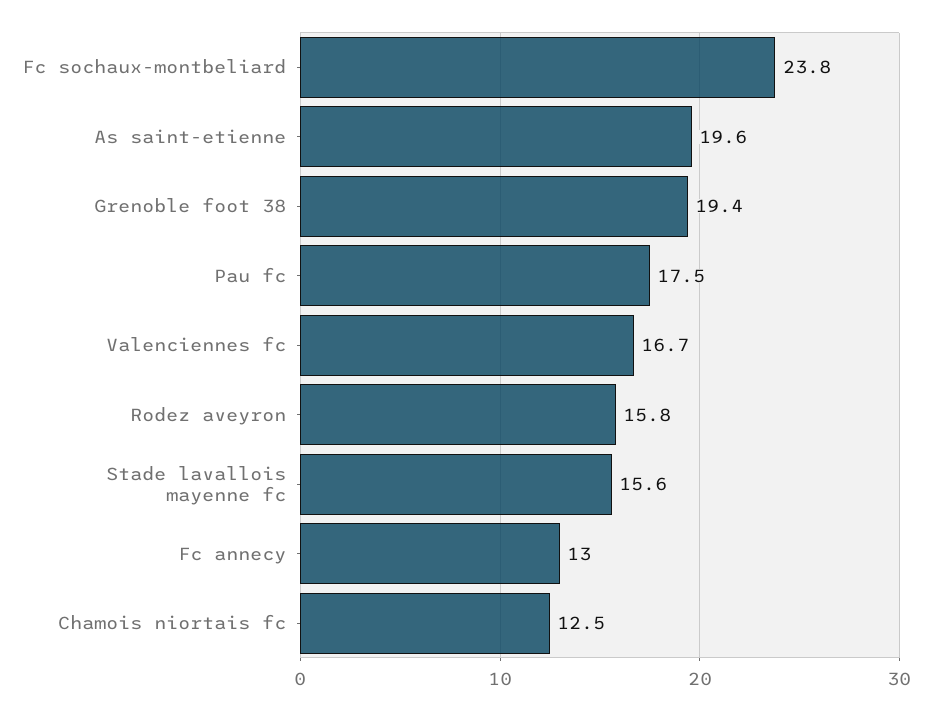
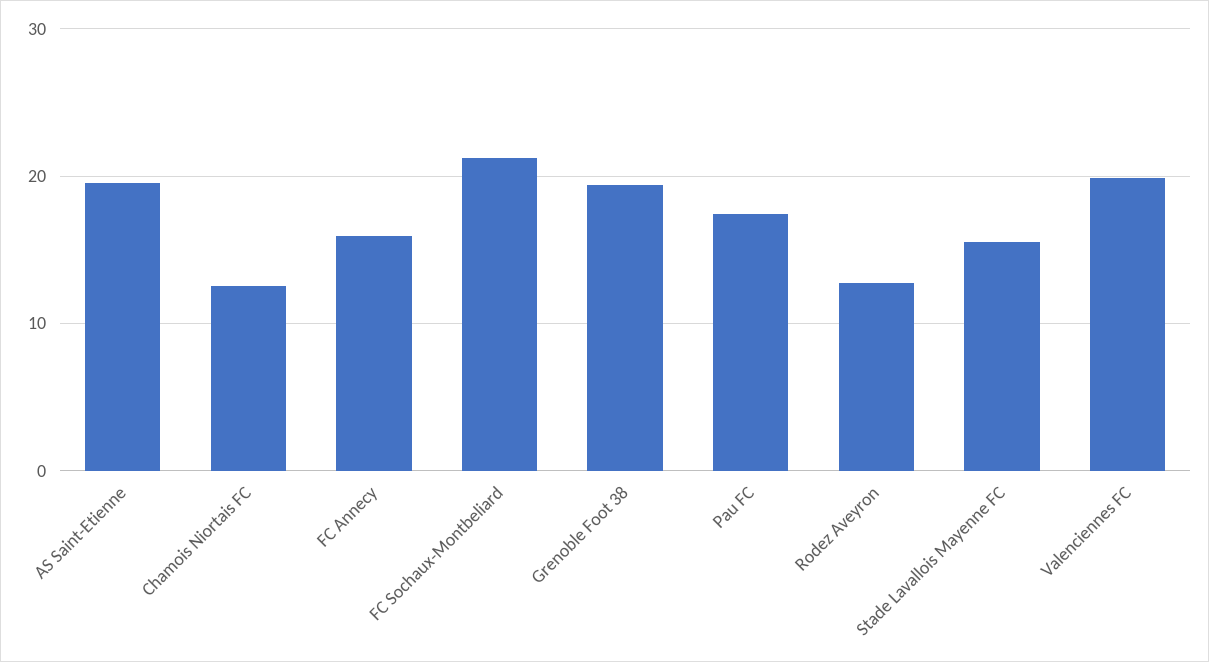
  {
-   "Fc sochaux-montbeliard": 23.8,
+   "Fc sochaux-montbeliard": 21,
    "As saint-etienne": 19.6,
    "Grenoble foot 38": 19.4,
    "Pau fc": 17.5,
-   "Valenciennes fc": 16.7,
+   "Valenciennes fc": 20,
-   "Rodez aveyron": 15.8,
+   "Rodez aveyron": 13,
    "Stade lavallois mayenne fc": 15.6,
-   "Fc annecy": 13,
+   "Fc annecy": 16,
    "Chamois niortais fc": 12.5
  }

